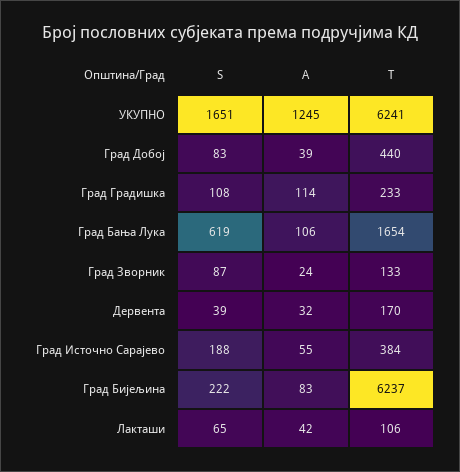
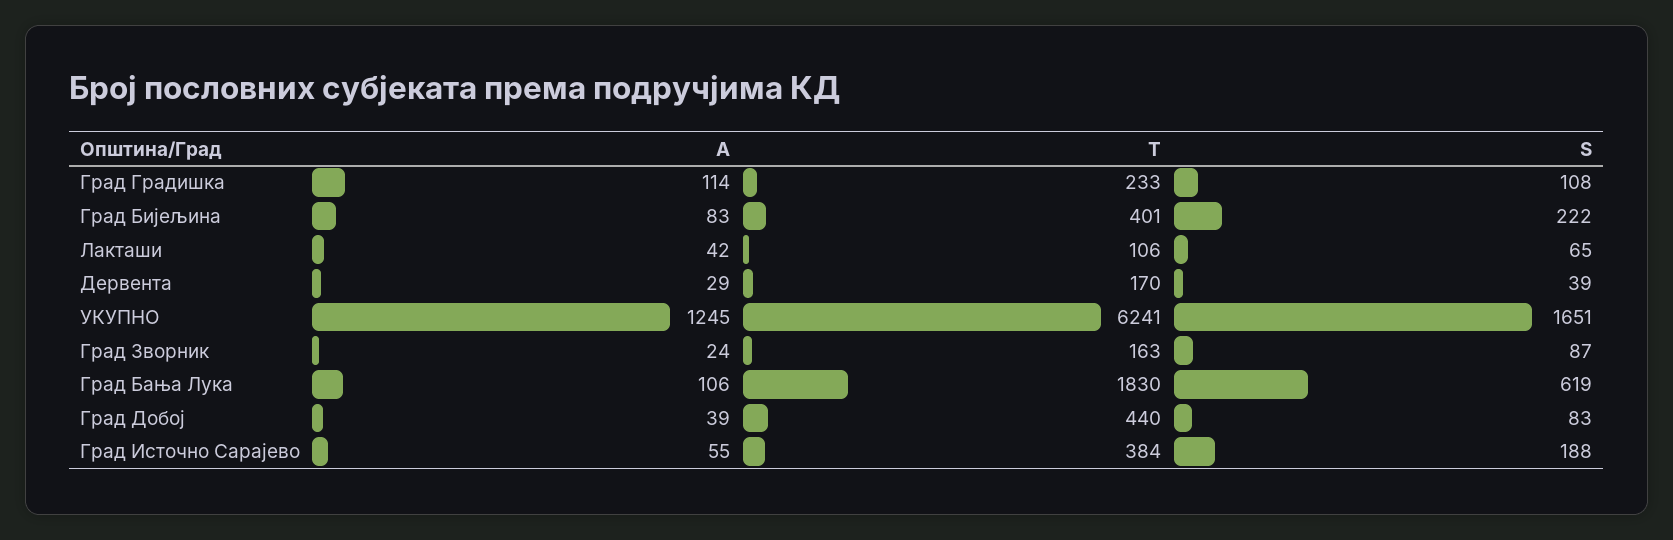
  {
    "S": {
      "УКУПНО": 1651,
      "Град Добој": 83,
      "Град Градишка": 108,
      "Град Бања Лука": 619,
      "Град Зворник": 87,
      "Дервента": 39,
      "Град Источно Сарајево": 188,
      "Град Бијељина": 222,
      "Лакташи": 65
    },
    "A": {
      "УКУПНО": 1245,
      "Град Добој": 39,
      "Град Градишка": 114,
      "Град Бања Лука": 106,
      "Град Зворник": 24,
-     "Дервента": 32,
+     "Дервента": 29,
      "Град Источно Сарајево": 55,
      "Град Бијељина": 83,
      "Лакташи": 42
    },
    "T": {
      "УКУПНО": 6241,
      "Град Добој": 440,
      "Град Градишка": 233,
-     "Град Бања Лука": 1654,
+     "Град Бања Лука": 1830,
-     "Град Зворник": 133,
+     "Град Зворник": 163,
      "Дервента": 170,
      "Град Источно Сарајево": 384,
-     "Град Бијељина": 6237,
+     "Град Бијељина": 401,
      "Лакташи": 106
    }
  }

